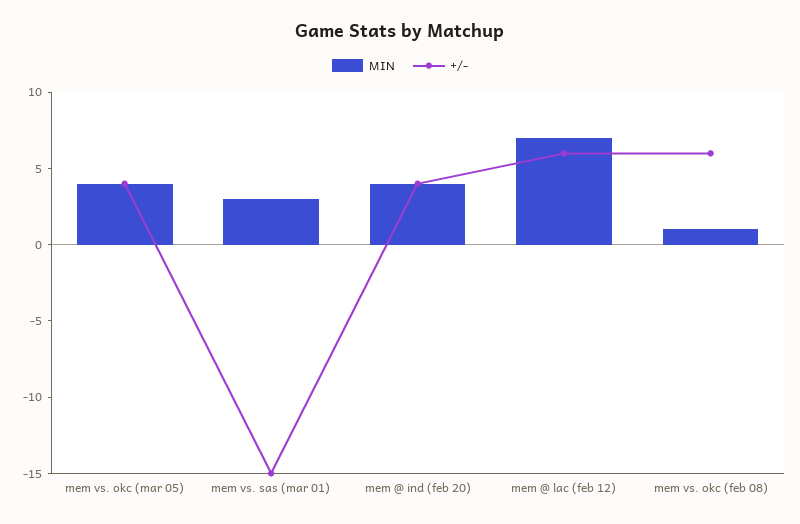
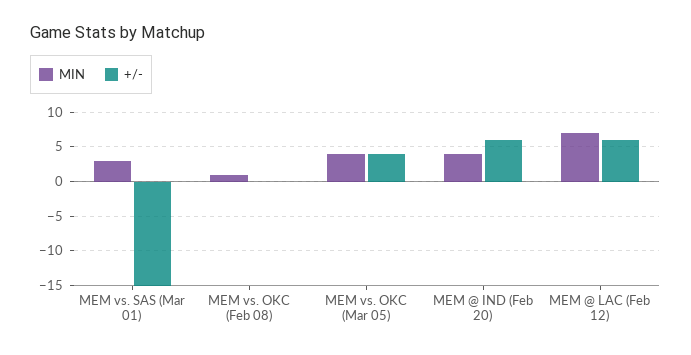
  {
    "MIN": {
      "mem vs. okc (mar 05)": 4,
      "mem vs. sas (mar 01)": 3,
      "mem @ ind (feb 20)": 4,
      "mem @ lac (feb 12)": 7,
      "mem vs. okc (feb 08)": 1
    },
    "+/-": {
      "mem vs. okc (mar 05)": 4,
      "mem vs. sas (mar 01)": -15,
-     "mem @ ind (feb 20)": 4,
+     "mem @ ind (feb 20)": 6,
      "mem @ lac (feb 12)": 6,
-     "mem vs. okc (feb 08)": 6
+     "mem vs. okc (feb 08)": 0
    }
  }

